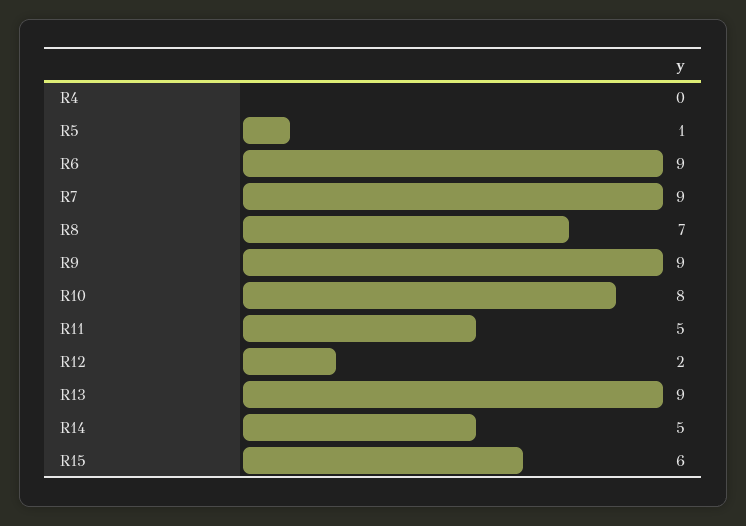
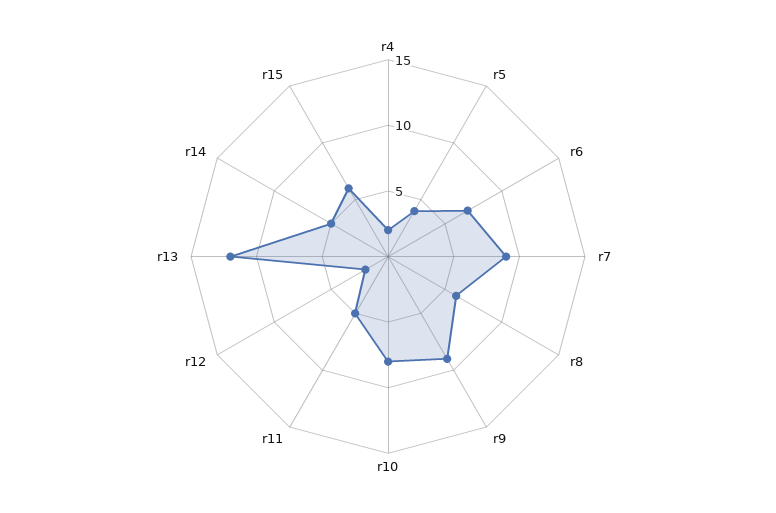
  {
-   "R4": 0,
+   "R4": 2,
-   "R5": 1,
+   "R5": 4,
-   "R6": 9,
+   "R6": 7,
    "R7": 9,
-   "R8": 7,
+   "R8": 6,
    "R9": 9,
    "R10": 8,
    "R11": 5,
    "R12": 2,
-   "R13": 9,
+   "R13": 12,
    "R14": 5,
    "R15": 6
  }

